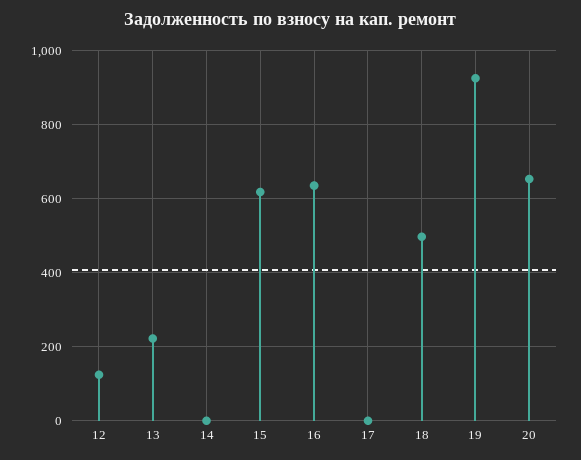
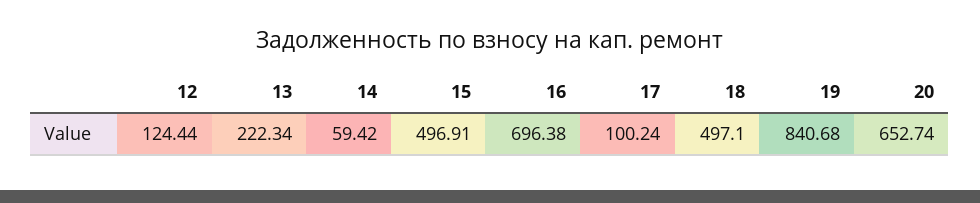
  {
    "12": 124.44,
    "13": 222.34,
-   "14": 0,
+   "14": 59.42,
-   "15": 620,
+   "15": 496.91,
-   "16": 640,
+   "16": 696.38,
-   "17": 0,
+   "17": 100.24,
    "18": 497.1,
-   "19": 920,
+   "19": 840.68,
    "20": 652.74
  }

